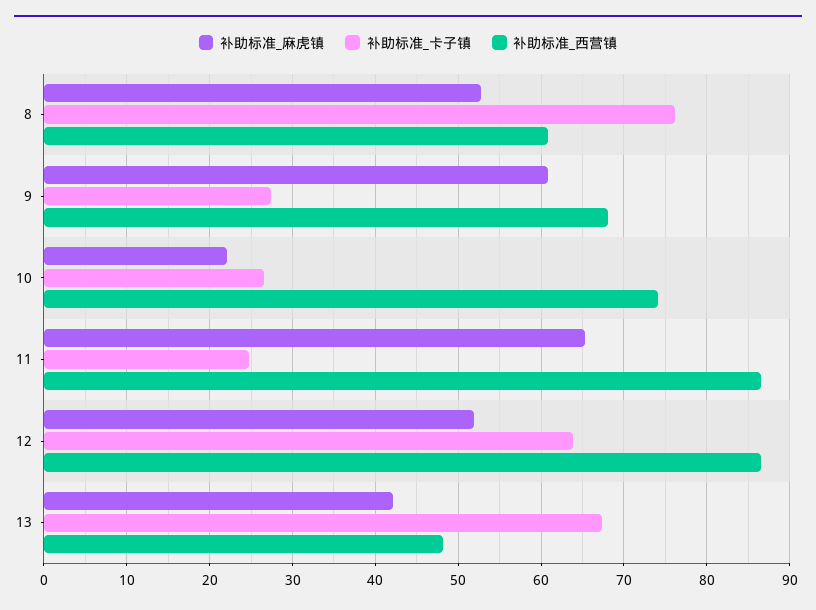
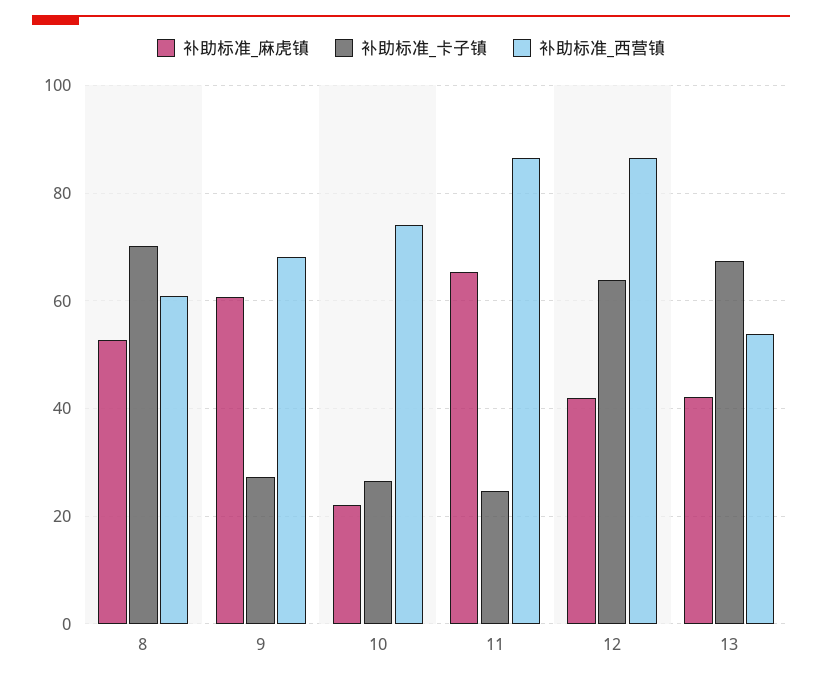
  {
    "补助标准_麻虎镇": {
      "8": 53,
      "9": 61,
      "10": 22,
      "11": 65,
-     "12": 52,
+     "12": 42,
      "13": 42
    },
    "补助标准_卡子镇": {
-     "8": 76,
+     "8": 70,
      "9": 27,
      "10": 27,
      "11": 25,
      "12": 64,
      "13": 67
    },
    "补助标准_西营镇": {
      "8": 61,
      "9": 68,
      "10": 74,
      "11": 87,
      "12": 87,
-     "13": 48
+     "13": 54
    }
  }

